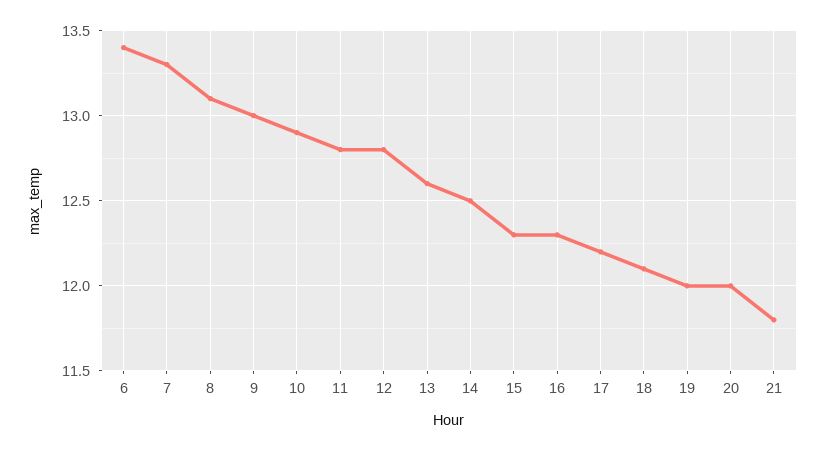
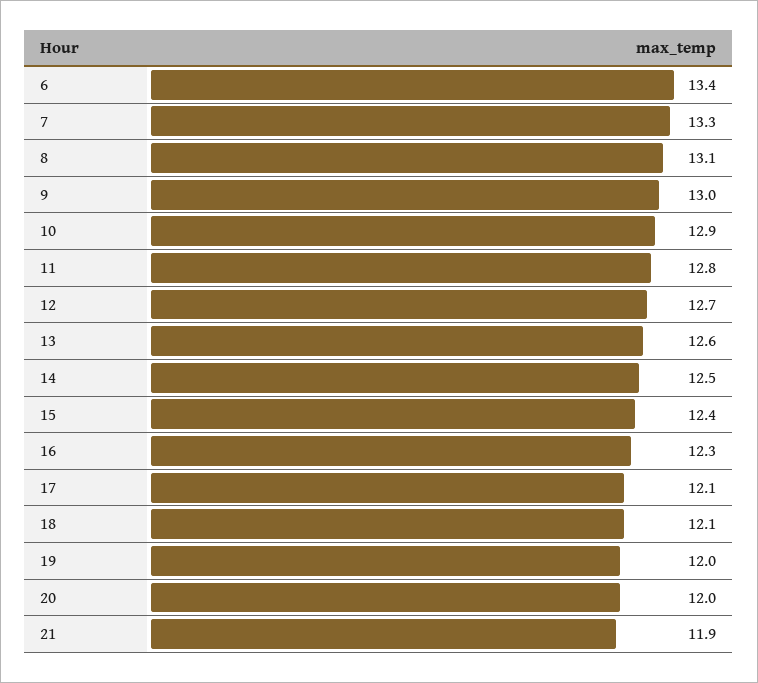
  {
    "6": 13.4,
    "7": 13.3,
    "8": 13.1,
    "9": 13,
    "10": 12.9,
    "11": 12.8,
-   "12": 12.8,
+   "12": 12.7,
    "13": 12.6,
    "14": 12.5,
-   "15": 12.3,
+   "15": 12.4,
    "16": 12.3,
-   "17": 12.2,
+   "17": 12.1,
    "18": 12.1,
    "19": 12,
    "20": 12,
-   "21": 11.8
+   "21": 11.9
  }

